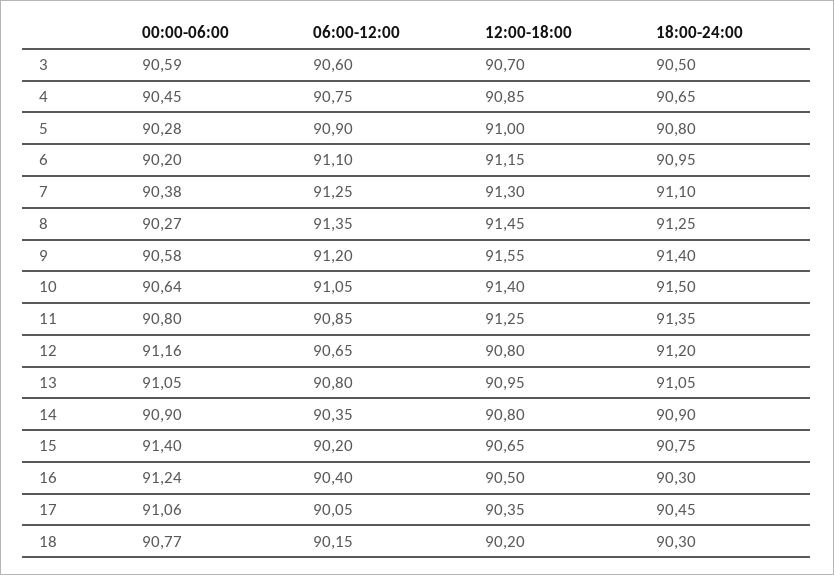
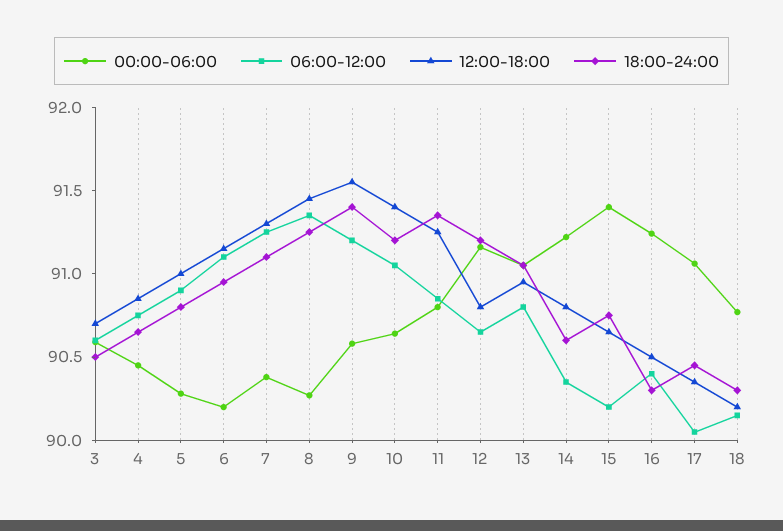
  {
    "00:00-06:00": {
      "3": 90.59,
      "4": 90.45,
      "5": 90.28,
      "6": 90.2,
      "7": 90.38,
      "8": 90.27,
      "9": 90.58,
      "10": 90.64,
      "11": 90.8,
      "12": 91.16,
      "13": 91.05,
-     "14": 90.9,
+     "14": 91.2,
      "15": 91.4,
      "16": 91.24,
      "17": 91.06,
      "18": 90.77
    },
    "06:00-12:00": {
      "3": 90.6,
      "4": 90.75,
      "5": 90.9,
      "6": 91.1,
      "7": 91.25,
      "8": 91.35,
      "9": 91.2,
      "10": 91.05,
      "11": 90.85,
      "12": 90.65,
      "13": 90.8,
      "14": 90.35,
      "15": 90.2,
      "16": 90.4,
      "17": 90.05,
      "18": 90.15
    },
    "12:00-18:00": {
      "3": 90.7,
      "4": 90.85,
      "5": 91,
      "6": 91.15,
      "7": 91.3,
      "8": 91.45,
      "9": 91.55,
      "10": 91.4,
      "11": 91.25,
      "12": 90.8,
      "13": 90.95,
      "14": 90.8,
      "15": 90.65,
      "16": 90.5,
      "17": 90.35,
      "18": 90.2
    },
    "18:00-24:00": {
      "3": 90.5,
      "4": 90.65,
      "5": 90.8,
      "6": 90.95,
      "7": 91.1,
      "8": 91.25,
      "9": 91.4,
-     "10": 91.5,
+     "10": 91.2,
      "11": 91.35,
      "12": 91.2,
      "13": 91.05,
-     "14": 90.9,
+     "14": 90.6,
      "15": 90.75,
      "16": 90.3,
      "17": 90.45,
      "18": 90.3
    }
  }

